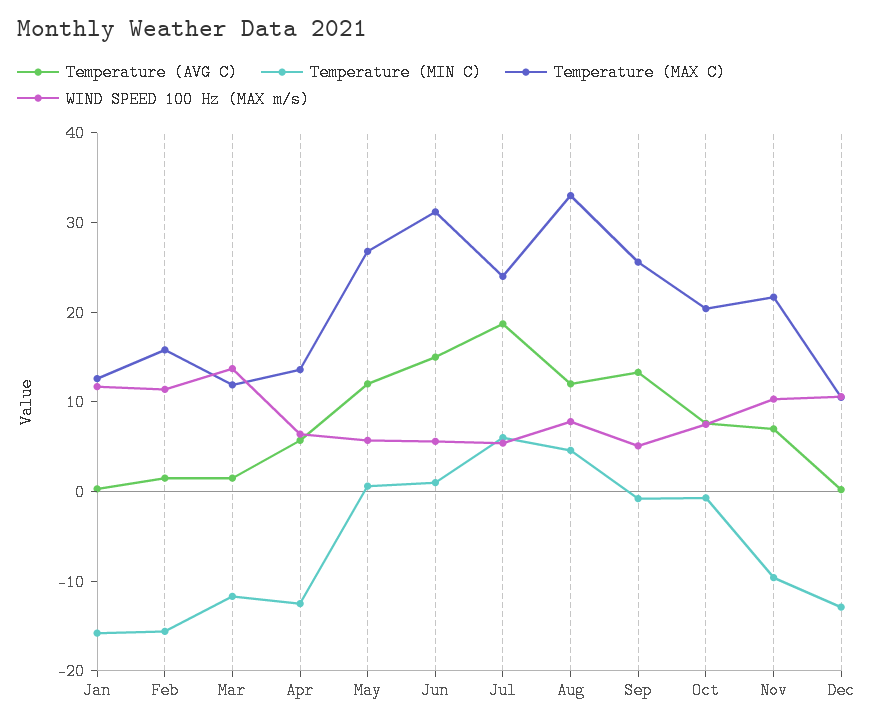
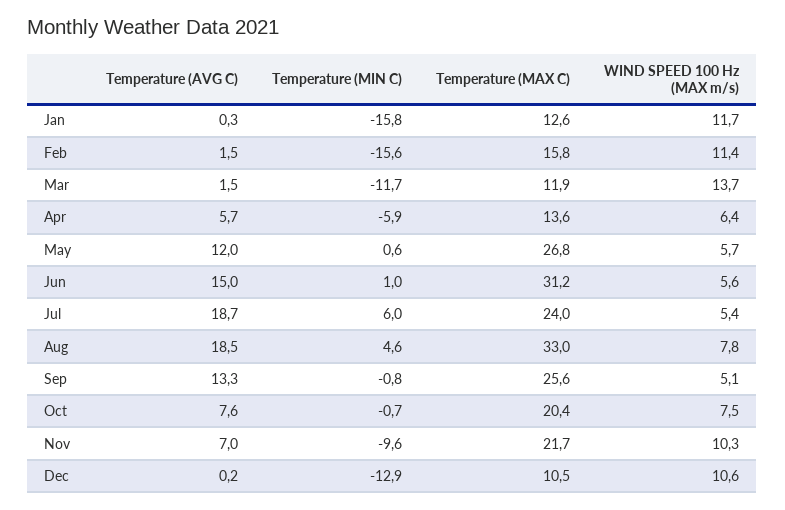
  {
    "Temperature (AVG C)": {
      "Jan": 0.3,
      "Feb": 1.5,
      "Mar": 1.5,
      "Apr": 5.7,
      "May": 12,
      "Jun": 15,
      "Jul": 18.7,
-     "Aug": 12,
+     "Aug": 18.5,
      "Sep": 13.3,
      "Oct": 7.6,
      "Nov": 7,
      "Dec": 0.2
    },
    "Temperature (MIN C)": {
      "Jan": -15.8,
      "Feb": -15.6,
      "Mar": -11.7,
-     "Apr": -12,
+     "Apr": -5.9,
      "May": 0.6,
      "Jun": 1,
      "Jul": 6,
      "Aug": 4.6,
      "Sep": -0.8,
      "Oct": -0.7,
      "Nov": -9.6,
      "Dec": -12.9
    },
    "Temperature (MAX C)": {
      "Jan": 12.6,
      "Feb": 15.8,
      "Mar": 11.9,
      "Apr": 13.6,
      "May": 26.8,
      "Jun": 31.2,
      "Jul": 24,
      "Aug": 33,
      "Sep": 25.6,
      "Oct": 20.4,
      "Nov": 21.7,
      "Dec": 10.5
    },
    "WIND SPEED 100 Hz (MAX m/s)": {
      "Jan": 11.7,
      "Feb": 11.4,
      "Mar": 13.7,
      "Apr": 6.4,
      "May": 5.7,
      "Jun": 5.6,
      "Jul": 5.4,
      "Aug": 7.8,
      "Sep": 5.1,
      "Oct": 7.5,
      "Nov": 10.3,
      "Dec": 10.6
    }
  }

